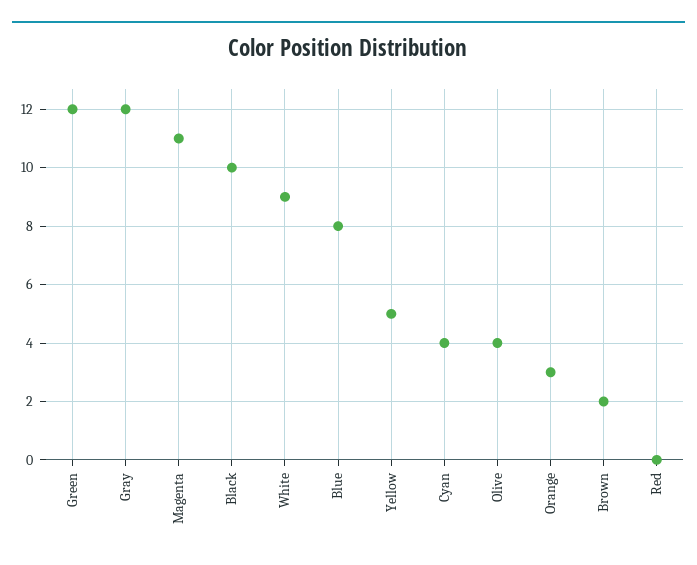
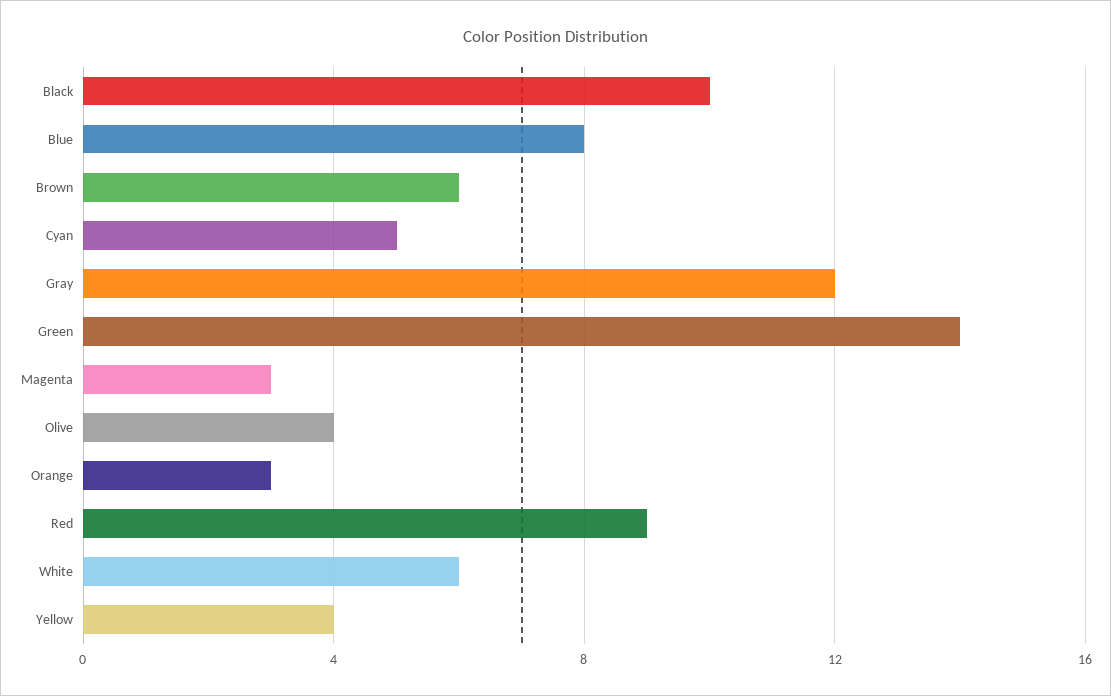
  {
-   "Green": 12,
+   "Green": 14,
    "Gray": 12,
-   "Magenta": 11,
+   "Magenta": 3,
    "Black": 10,
-   "White": 9,
+   "White": 6,
    "Blue": 8,
-   "Yellow": 5,
+   "Yellow": 4,
-   "Cyan": 4,
+   "Cyan": 5,
    "Olive": 4,
    "Orange": 3,
-   "Brown": 2,
+   "Brown": 6,
-   "Red": 0
+   "Red": 9
  }

